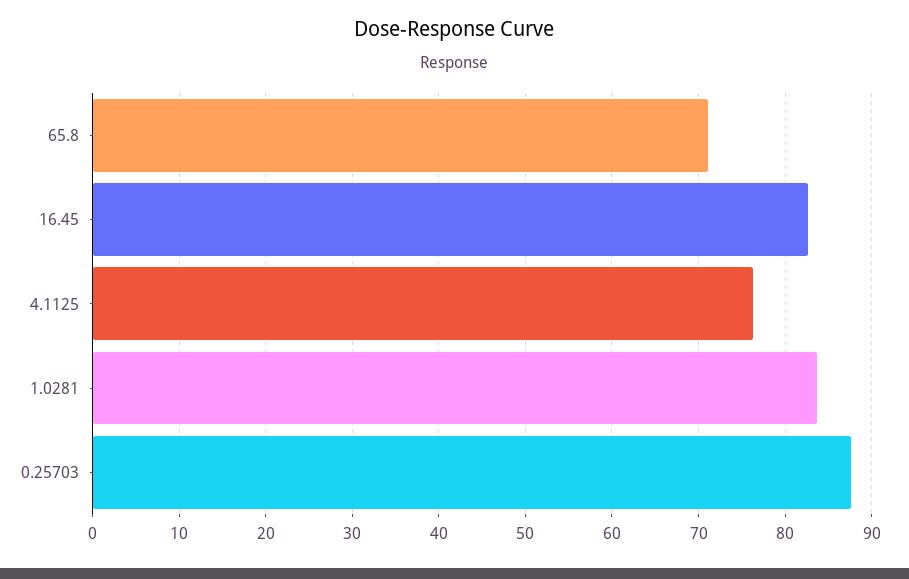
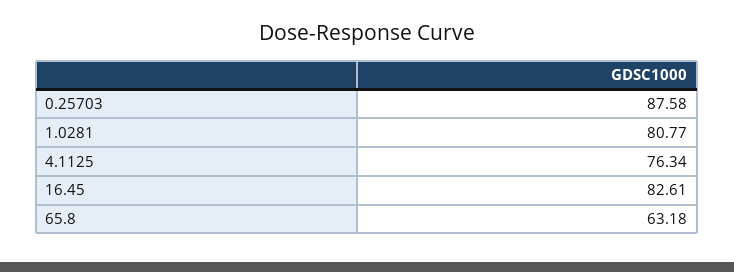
  {
-   "65.8": 71,
+   "65.8": 63.18,
    "16.45": 82.61,
    "4.1125": 76.34,
-   "1.0281": 84,
+   "1.0281": 80.77,
    "0.25703": 87.58
  }

